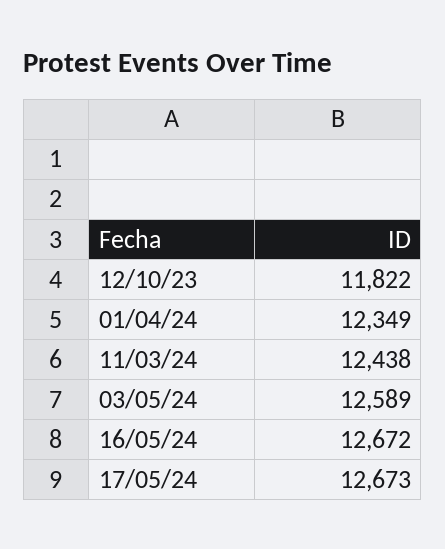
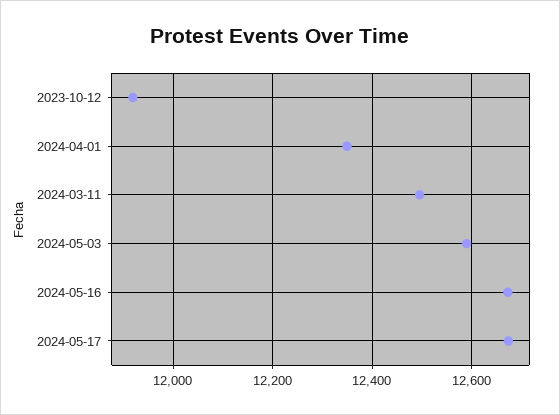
  {
-   "12/10/23": 11822,
+   "12/10/23": 11920,
    "01/04/24": 12349,
-   "11/03/24": 12438,
+   "11/03/24": 12500,
    "03/05/24": 12589,
    "16/05/24": 12672,
    "17/05/24": 12673
  }

